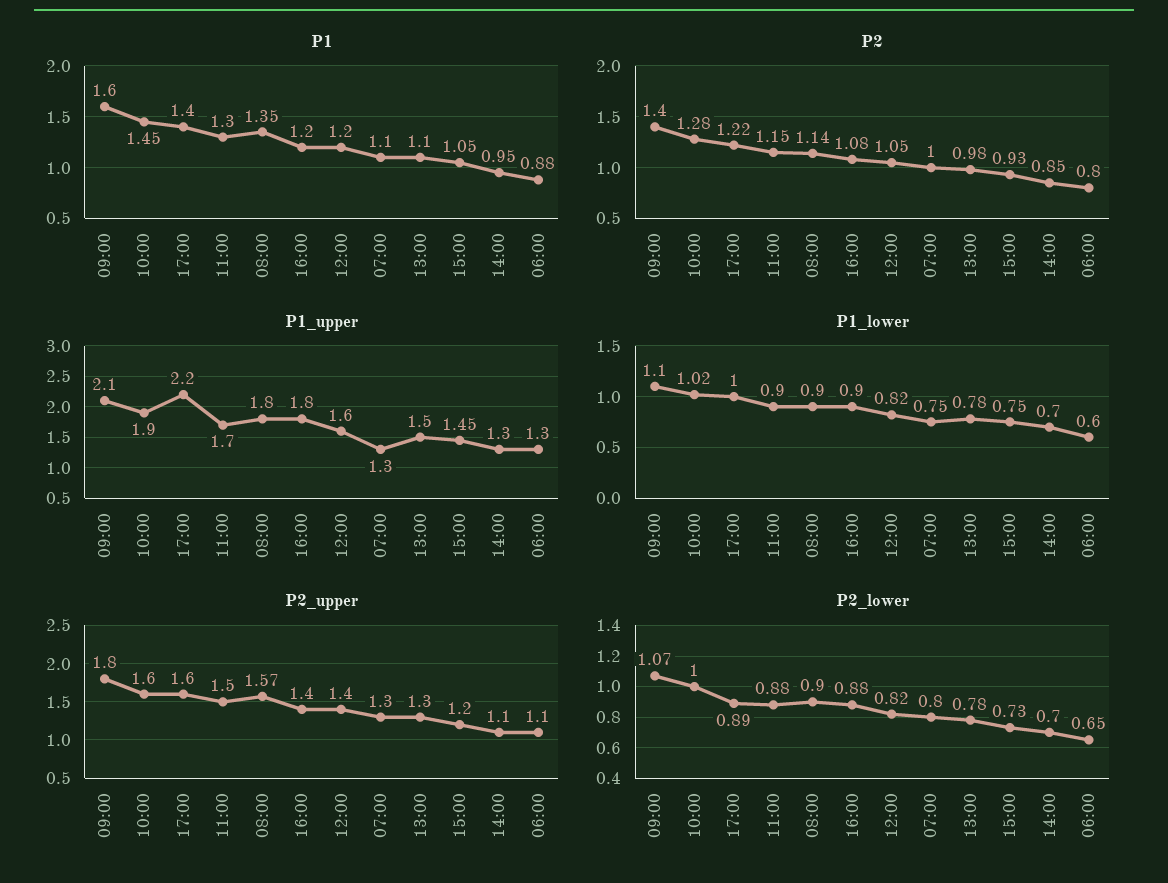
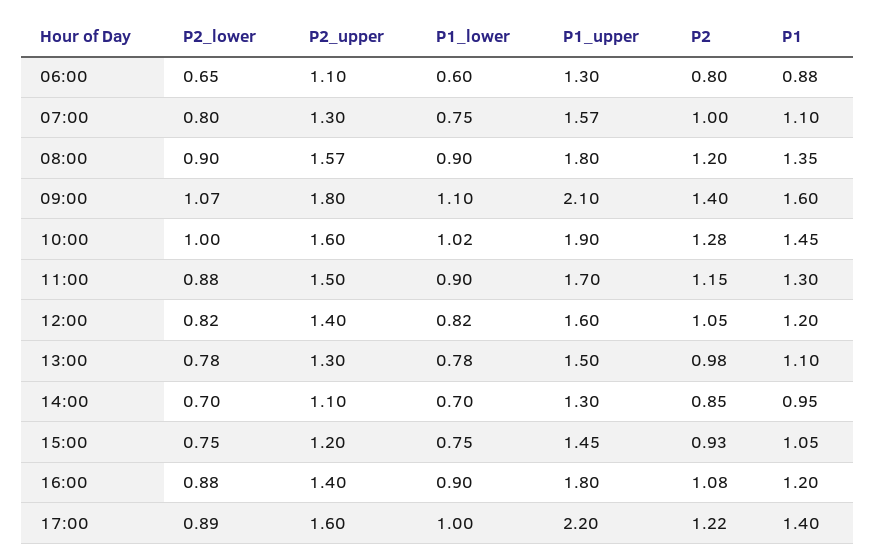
  {
    "P1": {
      "09:00": 1.6,
      "10:00": 1.45,
      "17:00": 1.4,
      "11:00": 1.3,
      "08:00": 1.35,
      "16:00": 1.2,
      "12:00": 1.2,
      "07:00": 1.1,
      "13:00": 1.1,
      "15:00": 1.05,
      "14:00": 0.95,
      "06:00": 0.88
    },
    "P2": {
      "09:00": 1.4,
      "10:00": 1.28,
      "17:00": 1.22,
      "11:00": 1.15,
-     "08:00": 1.14,
+     "08:00": 1.2,
      "16:00": 1.08,
      "12:00": 1.05,
      "07:00": 1,
      "13:00": 0.98,
      "15:00": 0.93,
      "14:00": 0.85,
      "06:00": 0.8
    },
    "P1_upper": {
      "09:00": 2.1,
      "10:00": 1.9,
      "17:00": 2.2,
      "11:00": 1.7,
      "08:00": 1.8,
      "16:00": 1.8,
      "12:00": 1.6,
-     "07:00": 1.3,
+     "07:00": 1.57,
      "13:00": 1.5,
      "15:00": 1.45,
      "14:00": 1.3,
      "06:00": 1.3
    },
    "P1_lower": {
      "09:00": 1.1,
      "10:00": 1.02,
      "17:00": 1,
      "11:00": 0.9,
      "08:00": 0.9,
      "16:00": 0.9,
      "12:00": 0.82,
      "07:00": 0.75,
      "13:00": 0.78,
      "15:00": 0.75,
      "14:00": 0.7,
      "06:00": 0.6
    },
    "P2_upper": {
      "09:00": 1.8,
      "10:00": 1.6,
      "17:00": 1.6,
      "11:00": 1.5,
      "08:00": 1.57,
      "16:00": 1.4,
      "12:00": 1.4,
      "07:00": 1.3,
      "13:00": 1.3,
      "15:00": 1.2,
      "14:00": 1.1,
      "06:00": 1.1
    },
    "P2_lower": {
      "09:00": 1.07,
      "10:00": 1,
      "17:00": 0.89,
      "11:00": 0.88,
      "08:00": 0.9,
      "16:00": 0.88,
      "12:00": 0.82,
      "07:00": 0.8,
      "13:00": 0.78,
-     "15:00": 0.73,
+     "15:00": 0.75,
      "14:00": 0.7,
      "06:00": 0.65
    }
  }

